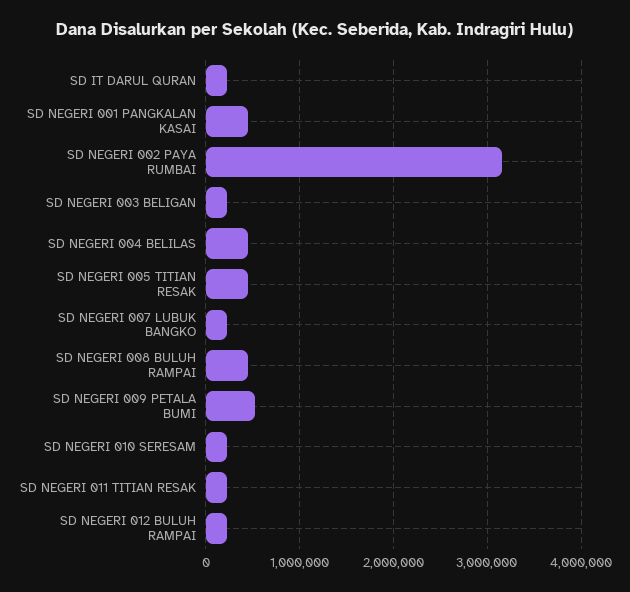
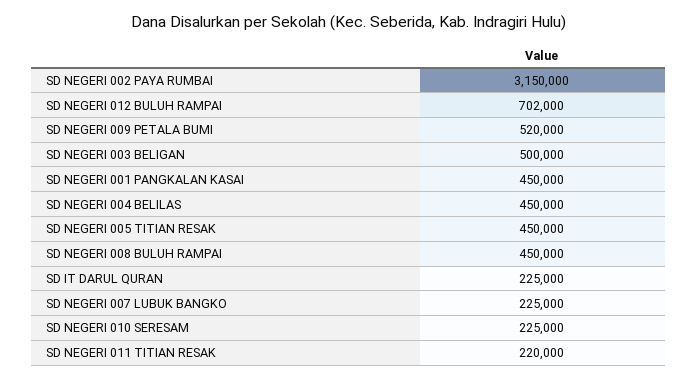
  {
    "SD IT DARUL QURAN": 225000,
    "SD NEGERI 001 PANGKALAN KASAI": 450000,
    "SD NEGERI 002 PAYA RUMBAI": 3150000,
-   "SD NEGERI 003 BELIGAN": 200000,
+   "SD NEGERI 003 BELIGAN": 500000,
    "SD NEGERI 004 BELILAS": 450000,
    "SD NEGERI 005 TITIAN RESAK": 450000,
    "SD NEGERI 007 LUBUK BANGKO": 225000,
    "SD NEGERI 008 BULUH RAMPAI": 450000,
    "SD NEGERI 009 PETALA BUMI": 520000,
    "SD NEGERI 010 SERESAM": 225000,
    "SD NEGERI 011 TITIAN RESAK": 220000,
-   "SD NEGERI 012 BULUH RAMPAI": 200000
+   "SD NEGERI 012 BULUH RAMPAI": 702000
  }

